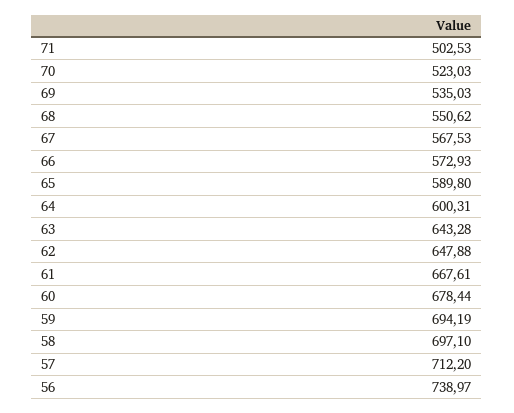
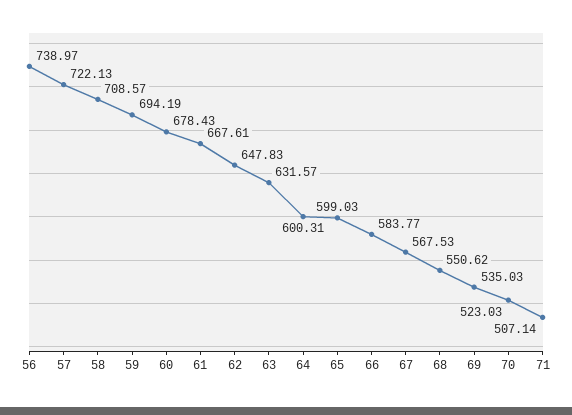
  {
-   "71": 502.53,
+   "71": 507.14,
    "70": 523.03,
    "69": 535.03,
    "68": 550.62,
    "67": 567.53,
-   "66": 572.93,
+   "66": 583.77,
-   "65": 589.8,
+   "65": 599.03,
    "64": 600.31,
-   "63": 643.28,
+   "63": 631.57,
-   "62": 647.88,
+   "62": 647.83,
    "61": 667.61,
-   "60": 678.44,
+   "60": 678.43,
    "59": 694.19,
-   "58": 697.1,
+   "58": 708.57,
-   "57": 712.2,
+   "57": 722.13,
    "56": 738.97
  }

